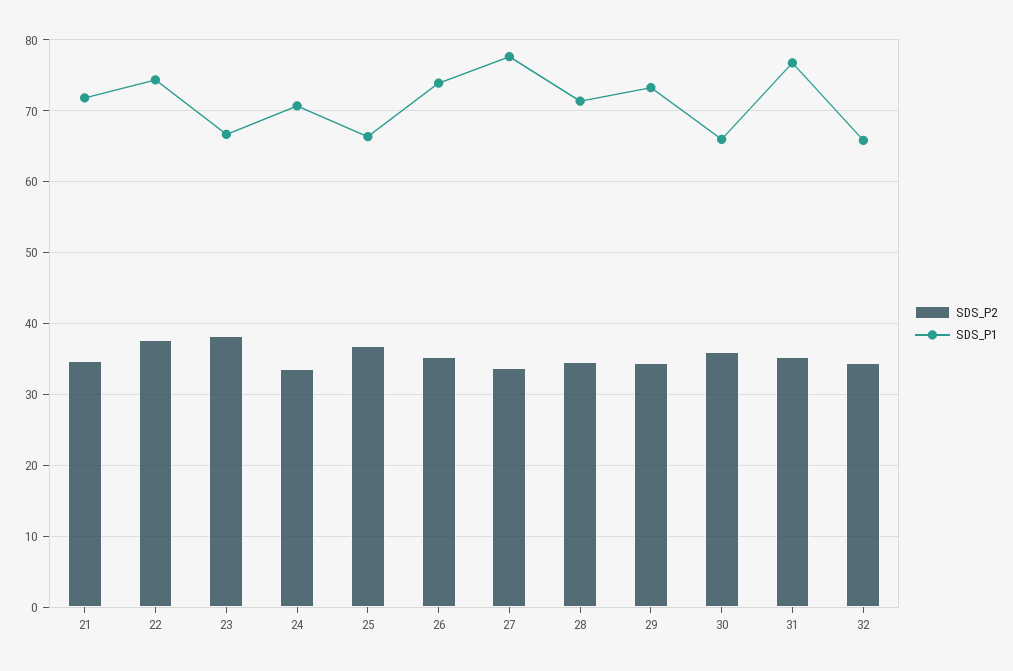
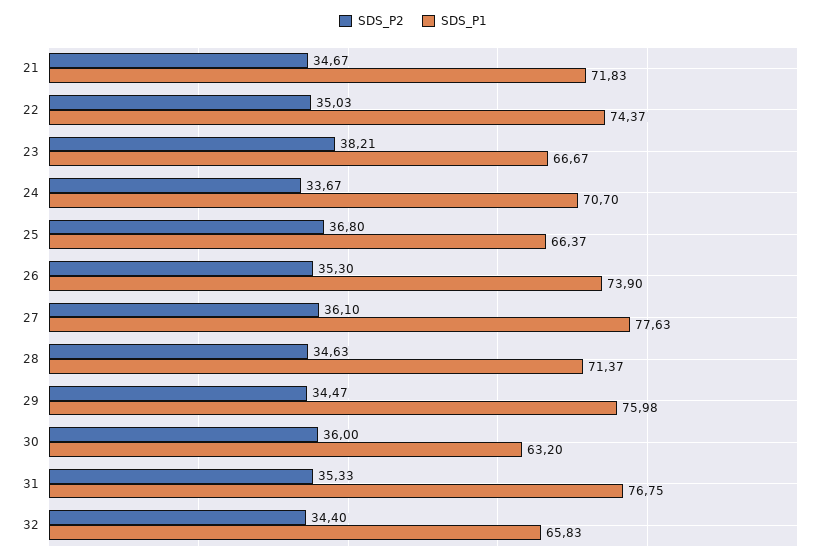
  {
    "SDS_P2": {
      "21": 34.67,
-     "22": 38,
+     "22": 35.03,
      "23": 38.21,
      "24": 33.67,
      "25": 36.8,
      "26": 35.3,
-     "27": 34,
+     "27": 36.1,
      "28": 34.63,
      "29": 34.47,
      "30": 36,
      "31": 35.33,
      "32": 34.4
    },
    "SDS_P1": {
      "21": 71.83,
      "22": 74.37,
      "23": 66.67,
      "24": 70.7,
      "25": 66.37,
      "26": 73.9,
      "27": 77.63,
      "28": 71.37,
-     "29": 73,
+     "29": 75.98,
-     "30": 66,
+     "30": 63.2,
      "31": 76.75,
      "32": 65.83
    }
  }

